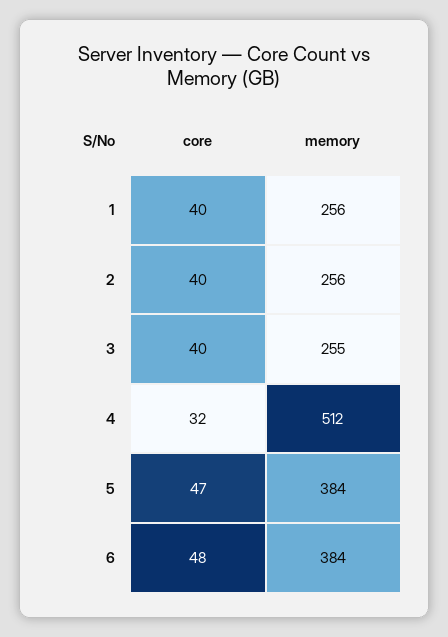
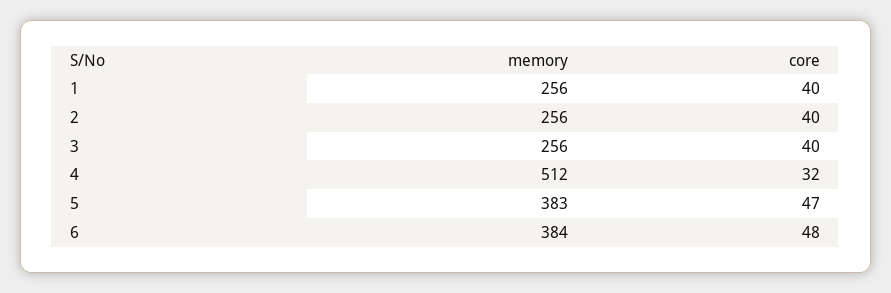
  {
    "core": {
      "1": 40,
      "2": 40,
      "3": 40,
      "4": 32,
      "5": 47,
      "6": 48
    },
    "memory": {
      "1": 256,
      "2": 256,
-     "3": 255,
+     "3": 256,
      "4": 512,
-     "5": 384,
+     "5": 383,
      "6": 384
    }
  }

